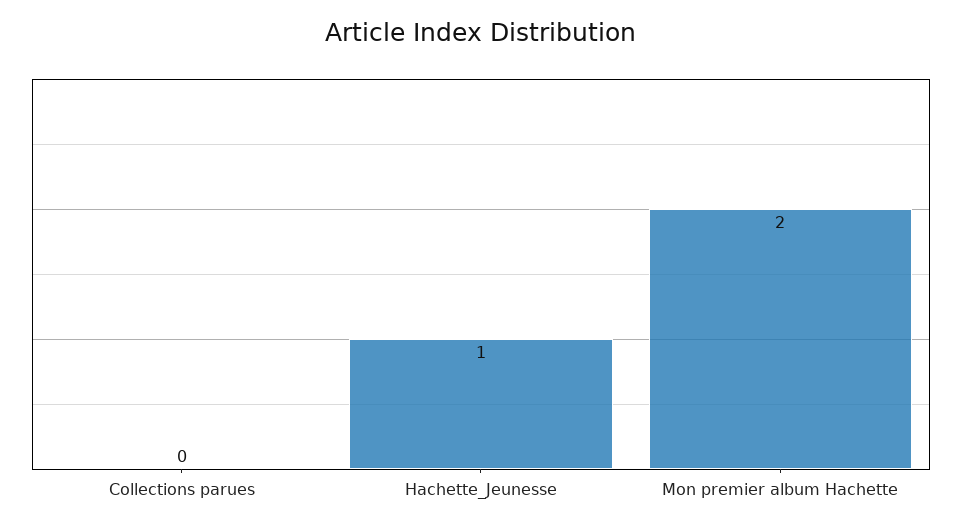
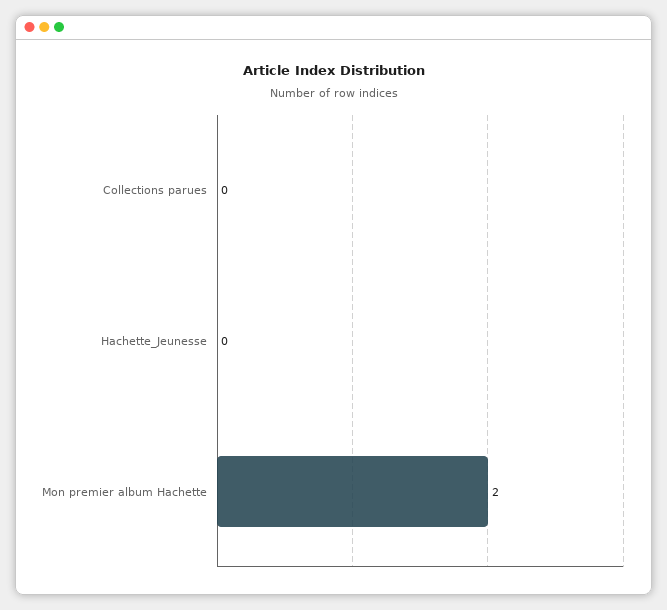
  {
    "Collections parues": 0,
-   "Hachette_Jeunesse": 1,
+   "Hachette_Jeunesse": 0,
    "Mon premier album Hachette": 2
  }

